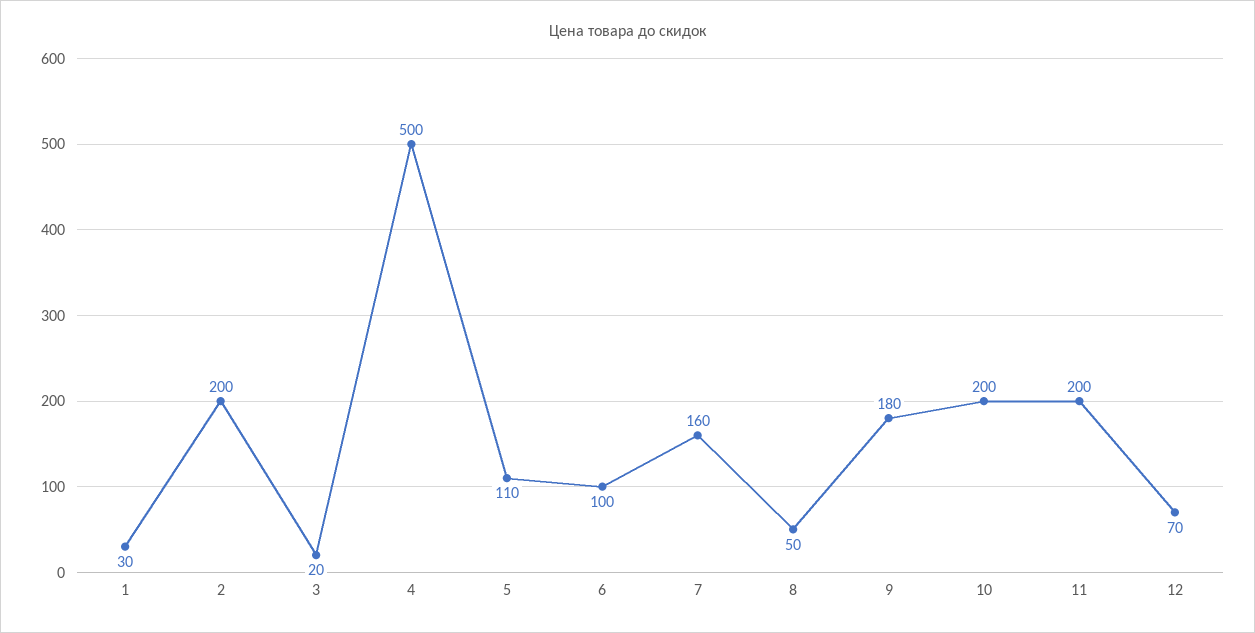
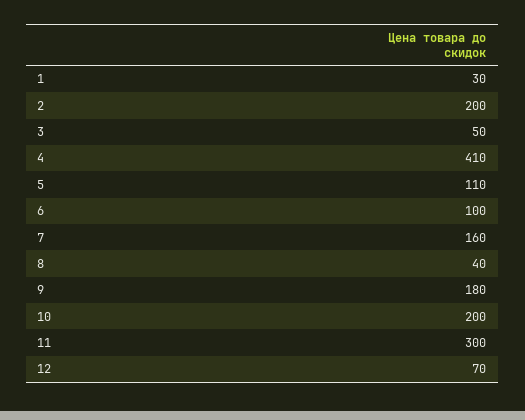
  {
    "1": 30,
    "2": 200,
-   "3": 20,
+   "3": 50,
-   "4": 500,
+   "4": 410,
    "5": 110,
    "6": 100,
    "7": 160,
-   "8": 50,
+   "8": 40,
    "9": 180,
    "10": 200,
-   "11": 200,
+   "11": 300,
    "12": 70
  }

